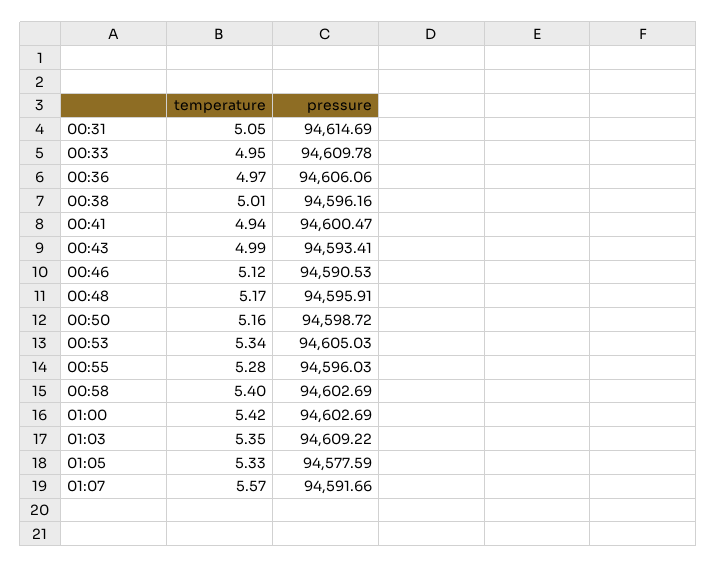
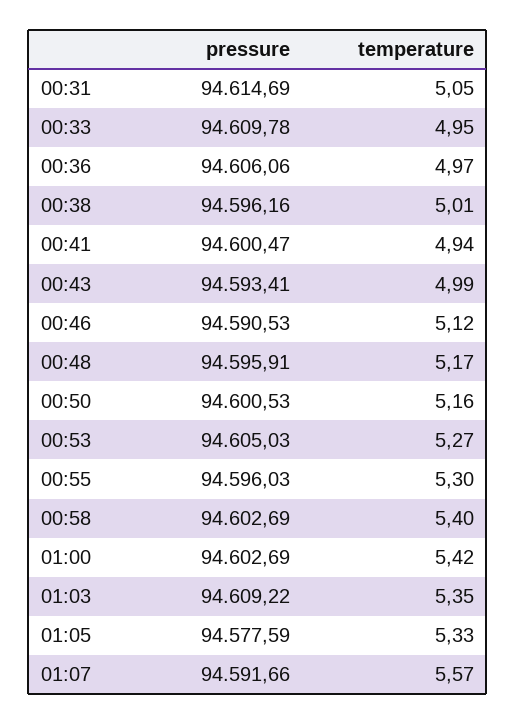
  {
    "temperature": {
      "00:31": 5.05,
      "00:33": 4.95,
      "00:36": 4.97,
      "00:38": 5.01,
      "00:41": 4.94,
      "00:43": 4.99,
      "00:46": 5.12,
      "00:48": 5.17,
      "00:50": 5.16,
-     "00:53": 5.34,
+     "00:53": 5.27,
-     "00:55": 5.28,
+     "00:55": 5.3,
      "00:58": 5.4,
      "01:00": 5.42,
      "01:03": 5.35,
      "01:05": 5.33,
      "01:07": 5.57
    },
    "pressure": {
      "00:31": 94614.69,
      "00:33": 94609.78,
      "00:36": 94606.06,
      "00:38": 94596.16,
      "00:41": 94600.47,
      "00:43": 94593.41,
      "00:46": 94590.53,
      "00:48": 94595.91,
-     "00:50": 94598.72,
+     "00:50": 94600.53,
      "00:53": 94605.03,
      "00:55": 94596.03,
      "00:58": 94602.69,
      "01:00": 94602.69,
      "01:03": 94609.22,
      "01:05": 94577.59,
      "01:07": 94591.66
    }
  }

